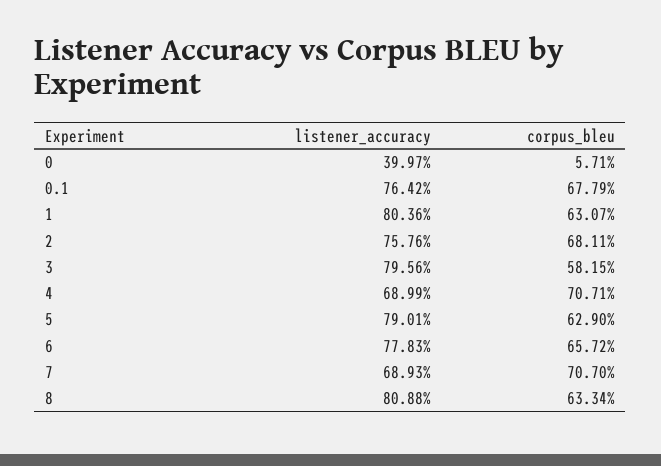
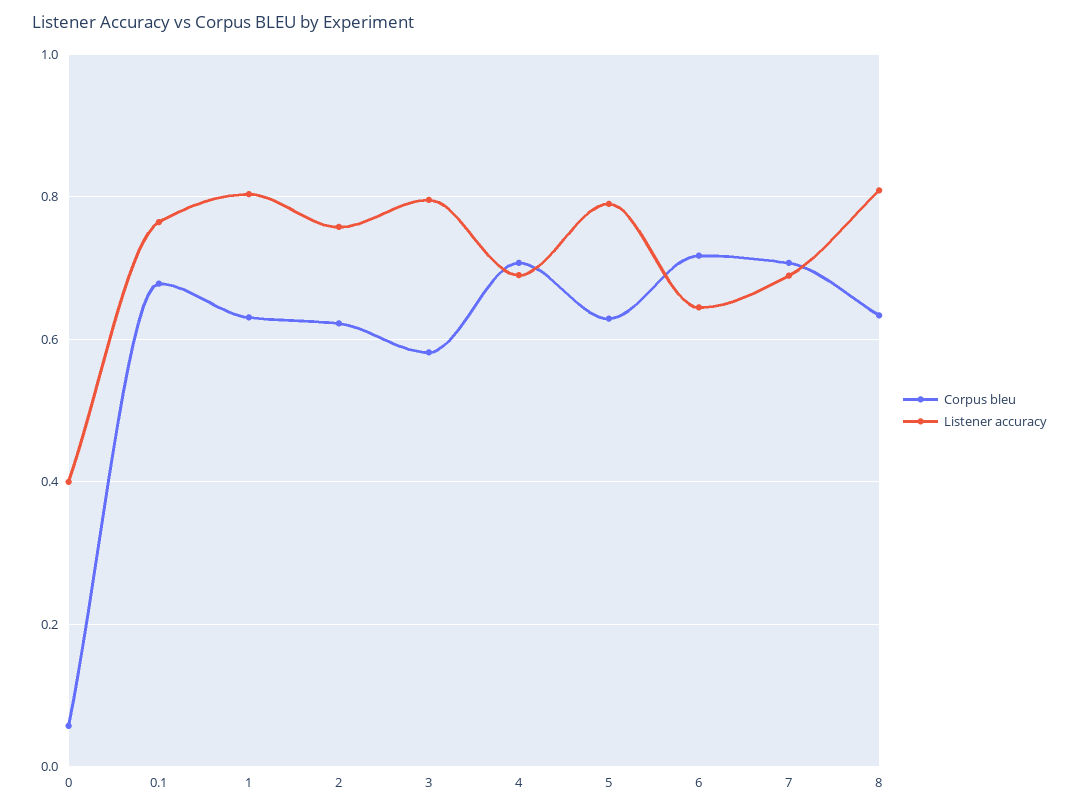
  {
    "listener_accuracy": {
      "0": 0.3997,
      "0.1": 0.7642,
      "1": 0.8036,
      "2": 0.7576,
      "3": 0.7956,
      "4": 0.6899,
      "5": 0.7901,
-     "6": 0.7783,
+     "6": 0.64,
      "7": 0.6893,
      "8": 0.8088
    },
    "corpus_bleu": {
      "0": 0.0571,
      "0.1": 0.6779,
      "1": 0.6307,
-     "2": 0.6811,
+     "2": 0.62,
      "3": 0.5815,
      "4": 0.7071,
      "5": 0.629,
-     "6": 0.6572,
+     "6": 0.72,
      "7": 0.707,
      "8": 0.6334
    }
  }

